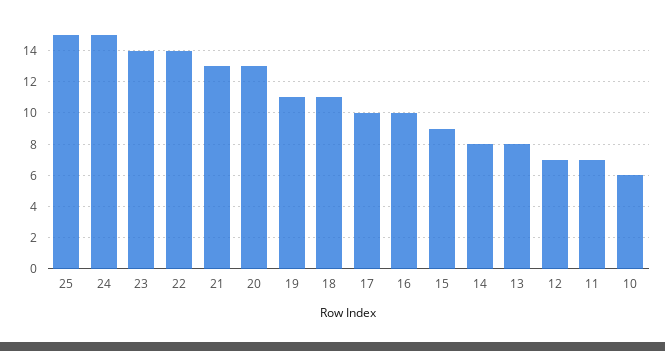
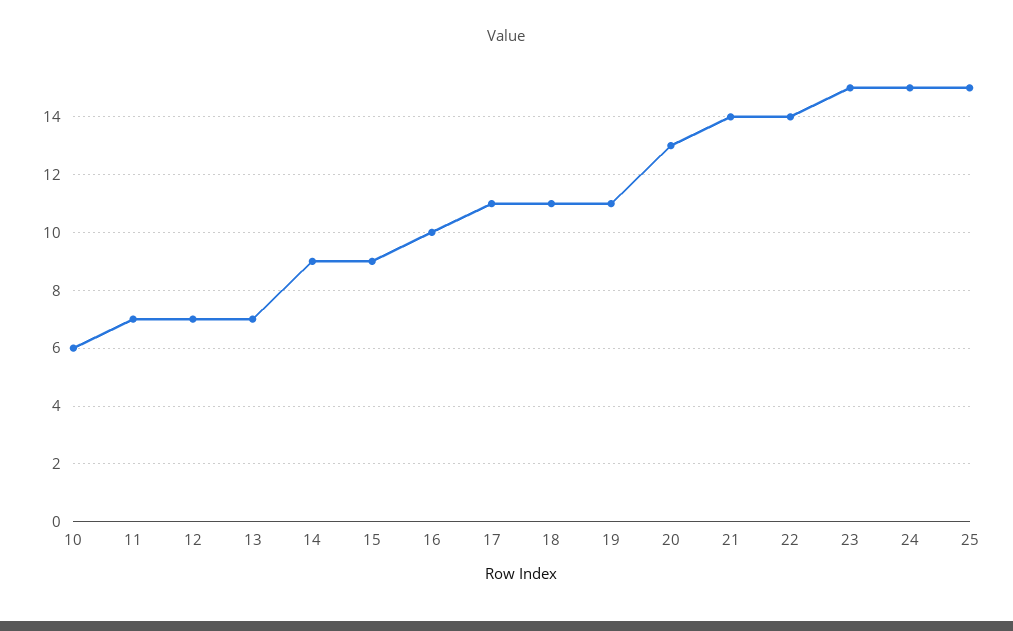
  {
    "25": 15,
    "24": 15,
-   "23": 14,
+   "23": 15,
    "22": 14,
-   "21": 13,
+   "21": 14,
    "20": 13,
    "19": 11,
    "18": 11,
-   "17": 10,
+   "17": 11,
    "16": 10,
    "15": 9,
-   "14": 8,
+   "14": 9,
-   "13": 8,
+   "13": 7,
    "12": 7,
    "11": 7,
    "10": 6
  }

